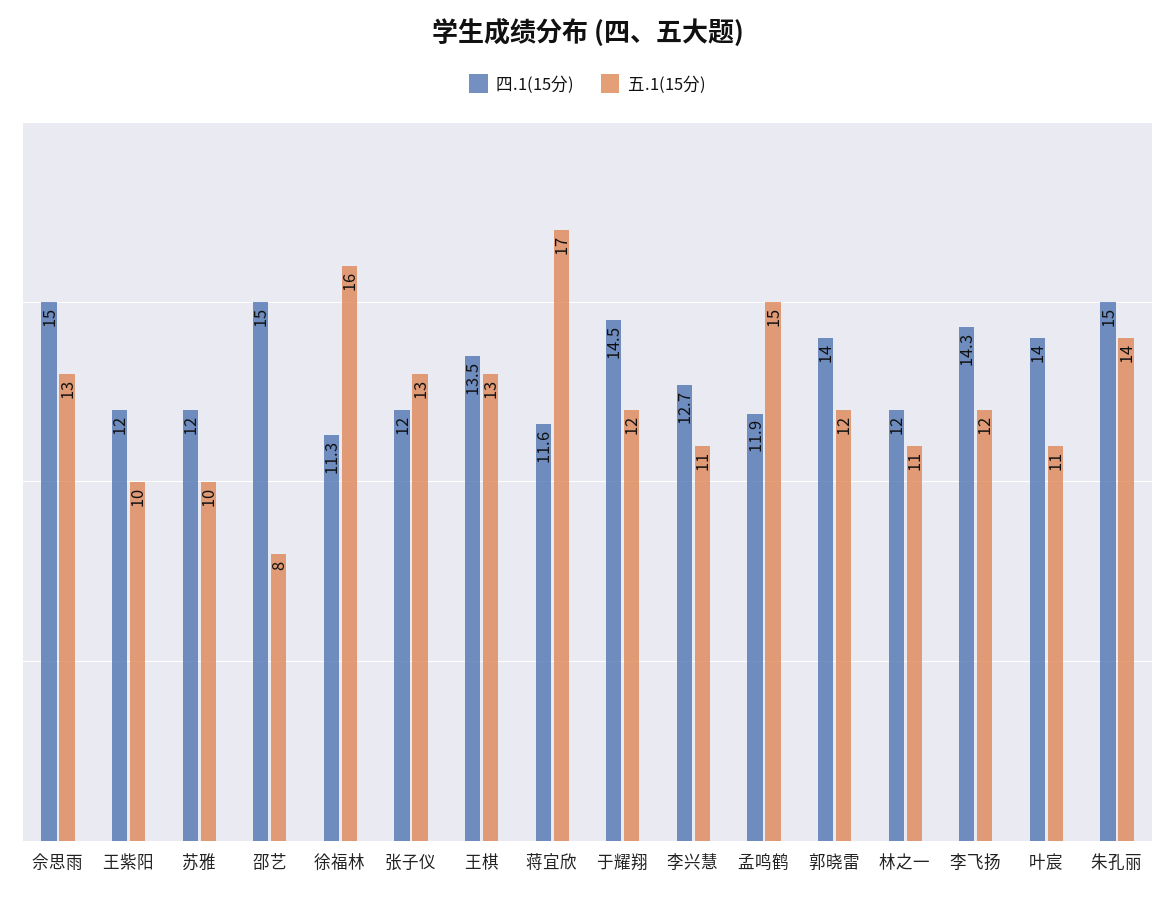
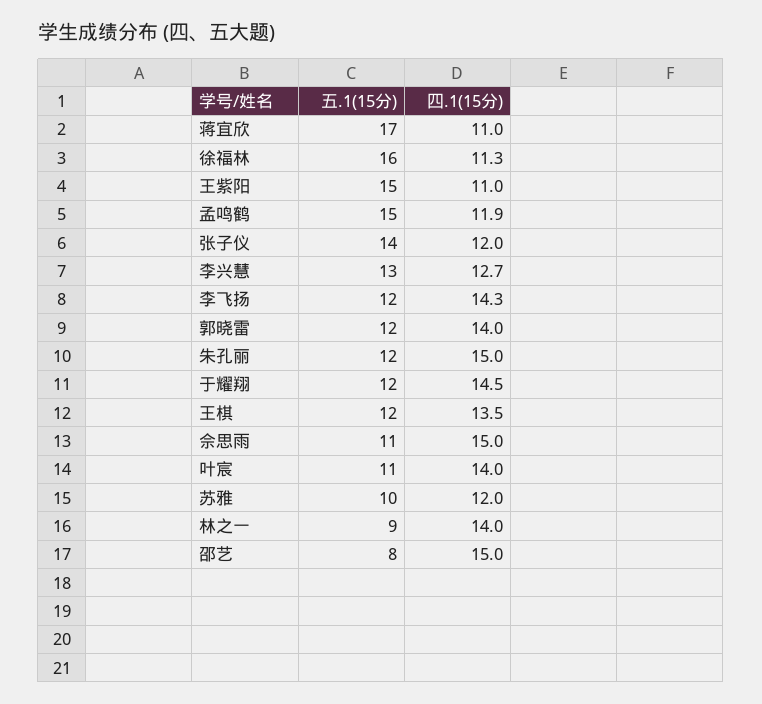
  {
    "四.1(15分)": {
      "佘思雨": 15,
-     "王紫阳": 12,
+     "王紫阳": 11,
      "苏雅": 12,
      "邵艺": 15,
      "徐福林": 11.3,
      "张子仪": 12,
      "王棋": 13.5,
-     "蒋宜欣": 11.6,
+     "蒋宜欣": 11,
      "于耀翔": 14.5,
      "李兴慧": 12.7,
      "孟鸣鹤": 11.9,
      "郭晓雷": 14,
-     "林之一": 12,
+     "林之一": 14,
      "李飞扬": 14.3,
      "叶宸": 14,
      "朱孔丽": 15
    },
    "五.1(15分)": {
-     "佘思雨": 13,
+     "佘思雨": 11,
-     "王紫阳": 10,
+     "王紫阳": 15,
      "苏雅": 10,
      "邵艺": 8,
      "徐福林": 16,
-     "张子仪": 13,
+     "张子仪": 14,
-     "王棋": 13,
+     "王棋": 12,
      "蒋宜欣": 17,
      "于耀翔": 12,
-     "李兴慧": 11,
+     "李兴慧": 13,
      "孟鸣鹤": 15,
      "郭晓雷": 12,
-     "林之一": 11,
+     "林之一": 9,
      "李飞扬": 12,
      "叶宸": 11,
-     "朱孔丽": 14
+     "朱孔丽": 12
    }
  }

